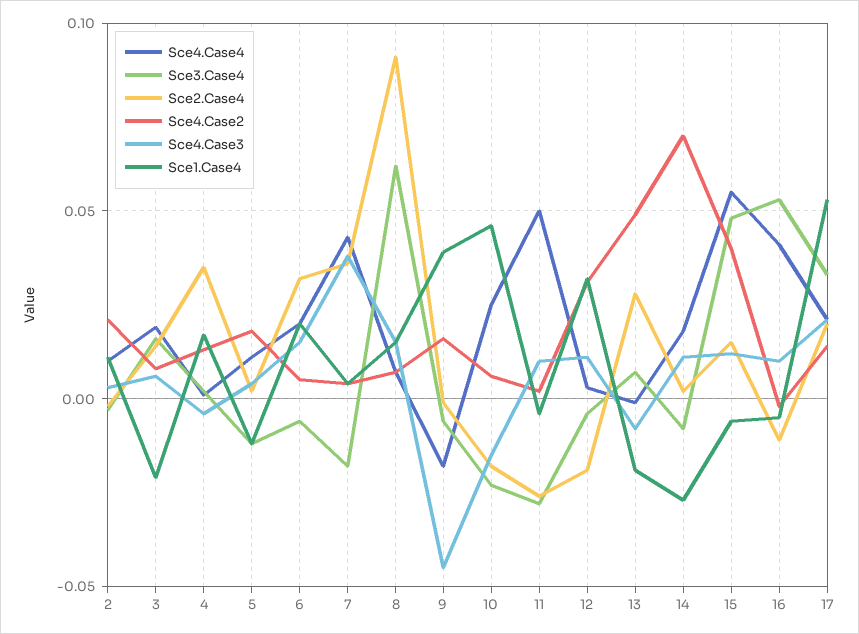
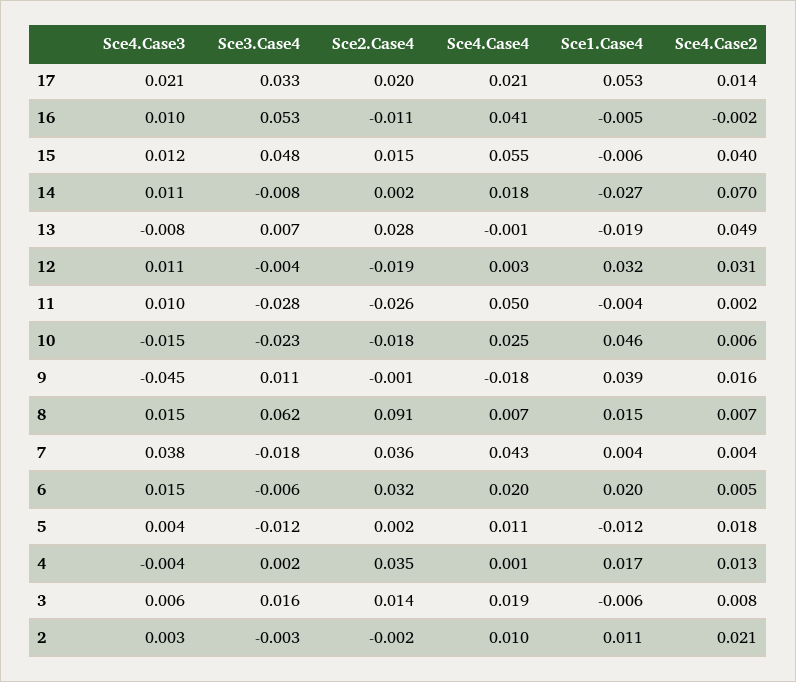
  {
    "Sce4.Case4": {
      "2": 0.01,
      "3": 0.019,
      "4": 0.001,
      "5": 0.011,
      "6": 0.02,
      "7": 0.043,
      "8": 0.007,
      "9": -0.018,
      "10": 0.025,
      "11": 0.05,
      "12": 0.003,
      "13": -0.001,
      "14": 0.018,
      "15": 0.055,
      "16": 0.041,
      "17": 0.021
    },
    "Sce3.Case4": {
      "2": -0.003,
      "3": 0.016,
      "4": 0.002,
      "5": -0.012,
      "6": -0.006,
      "7": -0.018,
      "8": 0.062,
-     "9": -0.005,
+     "9": 0.011,
      "10": -0.023,
      "11": -0.028,
      "12": -0.004,
      "13": 0.007,
      "14": -0.008,
      "15": 0.048,
      "16": 0.053,
      "17": 0.033
    },
    "Sce2.Case4": {
      "2": -0.002,
      "3": 0.014,
      "4": 0.035,
      "5": 0.002,
      "6": 0.032,
      "7": 0.036,
      "8": 0.091,
      "9": -0.001,
      "10": -0.018,
      "11": -0.026,
      "12": -0.019,
      "13": 0.028,
      "14": 0.002,
      "15": 0.015,
      "16": -0.011,
      "17": 0.02
    },
    "Sce4.Case2": {
      "2": 0.021,
      "3": 0.008,
      "4": 0.013,
      "5": 0.018,
      "6": 0.005,
      "7": 0.004,
      "8": 0.007,
      "9": 0.016,
      "10": 0.006,
      "11": 0.002,
      "12": 0.031,
      "13": 0.049,
      "14": 0.07,
      "15": 0.04,
      "16": -0.002,
      "17": 0.014
    },
    "Sce4.Case3": {
      "2": 0.003,
      "3": 0.006,
      "4": -0.004,
      "5": 0.004,
      "6": 0.015,
      "7": 0.038,
      "8": 0.015,
      "9": -0.045,
      "10": -0.015,
      "11": 0.01,
      "12": 0.011,
      "13": -0.008,
      "14": 0.011,
      "15": 0.012,
      "16": 0.01,
      "17": 0.021
    },
    "Sce1.Case4": {
      "2": 0.011,
-     "3": -0.02,
+     "3": -0.006,
      "4": 0.017,
      "5": -0.012,
      "6": 0.02,
      "7": 0.004,
      "8": 0.015,
      "9": 0.039,
      "10": 0.046,
      "11": -0.004,
      "12": 0.032,
      "13": -0.019,
      "14": -0.027,
      "15": -0.006,
      "16": -0.005,
      "17": 0.053
    }
  }

